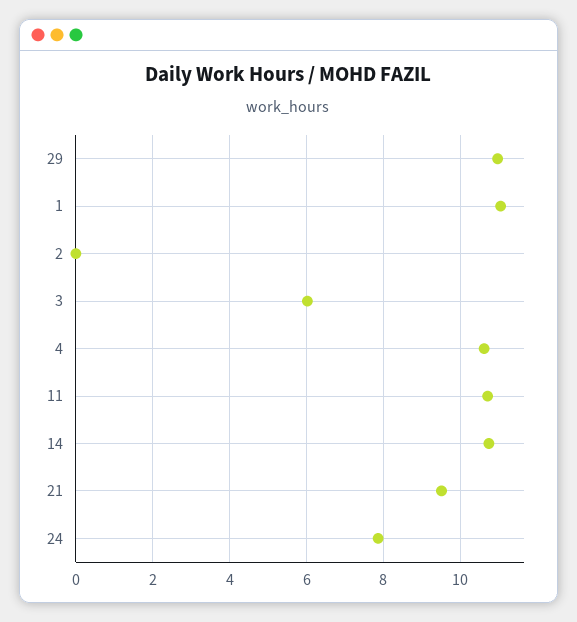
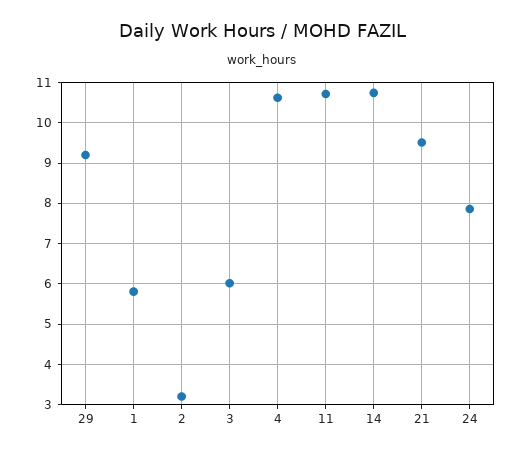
  {
-   "29": 11,
+   "29": 9.2,
-   "1": 11,
+   "1": 5.8,
-   "2": 0,
+   "2": 3.2,
    "3": 6,
    "4": 10.6,
    "11": 10.8,
    "14": 10.8,
    "21": 9.6,
    "24": 7.8
  }

